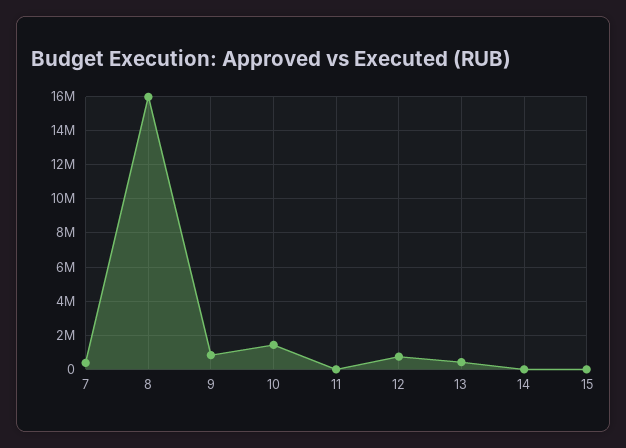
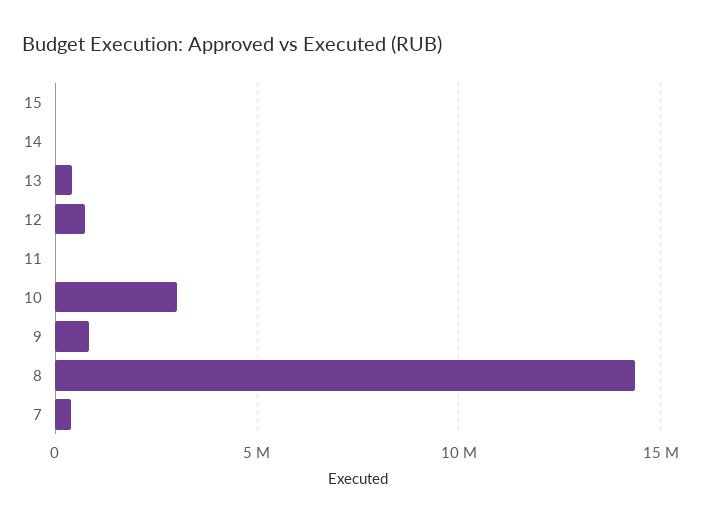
  {
    "7": 500000,
-   "8": 16000000,
+   "8": 14500000,
    "9": 1000000,
-   "10": 1500000,
+   "10": 3000000,
    "11": 0,
    "12": 500000,
    "13": 500000,
    "14": 0,
    "15": 0
  }

